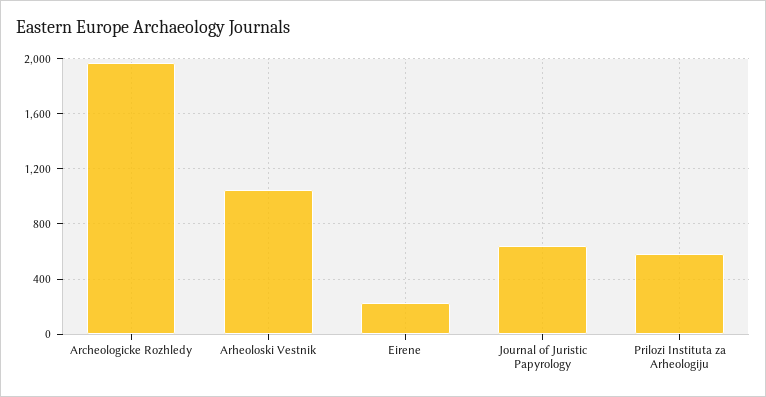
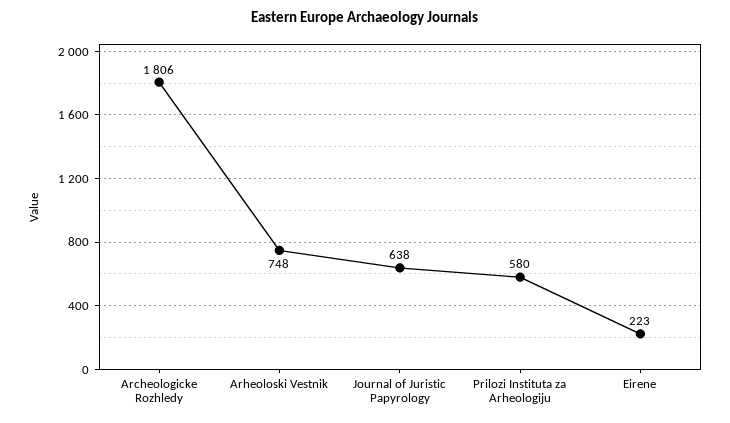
  {
-   "Archeologicke Rozhledy": 1950,
+   "Archeologicke Rozhledy": 1806,
-   "Arheoloski Vestnik": 1050,
+   "Arheoloski Vestnik": 748,
    "Eirene": 223,
    "Journal of Juristic Papyrology": 638,
    "Prilozi Instituta za Arheologiju": 580
  }

